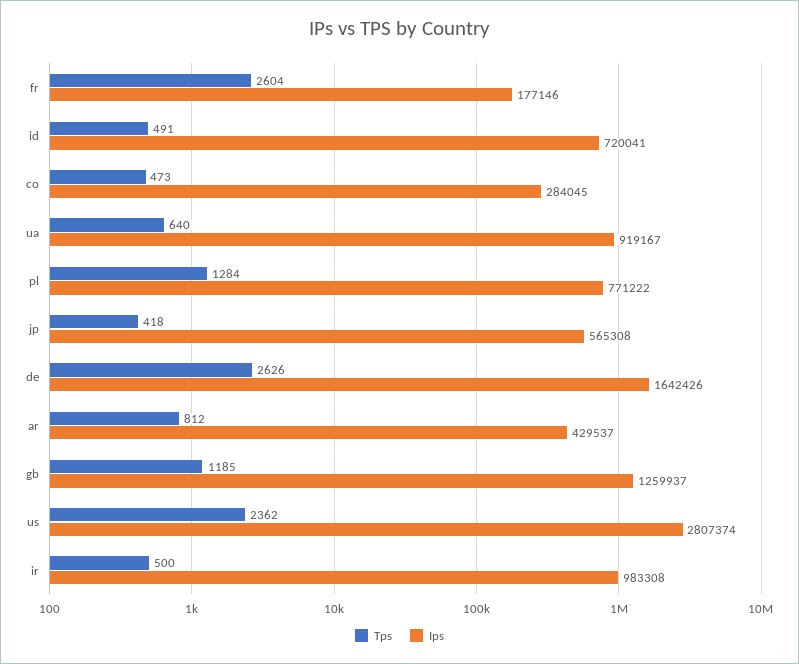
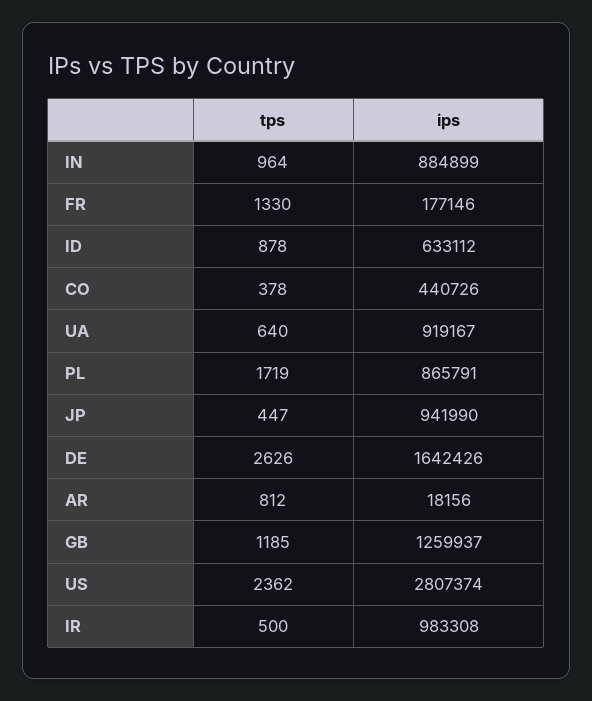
  {
    "Tps": {
-     "fr": 2604,
+     "fr": 1330,
-     "id": 491,
+     "id": 878,
-     "co": 473,
+     "co": 378,
      "ua": 640,
-     "pl": 1284,
+     "pl": 1719,
-     "jp": 418,
+     "jp": 447,
      "de": 2626,
      "ar": 812,
      "gb": 1185,
      "us": 2362,
-     "ir": 500
+     "ir": 500,
+     "IN": 964
    },
    "Ips": {
      "fr": 177146,
-     "id": 720041,
+     "id": 633112,
-     "co": 284045,
+     "co": 440726,
      "ua": 919167,
-     "pl": 771222,
+     "pl": 865791,
-     "jp": 565308,
+     "jp": 941990,
      "de": 1642426,
-     "ar": 429537,
+     "ar": 18156,
      "gb": 1259937,
      "us": 2807374,
-     "ir": 983308
+     "ir": 983308,
+     "IN": 884899
    }
  }

